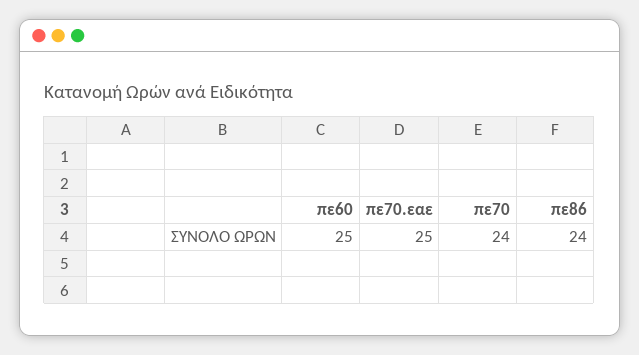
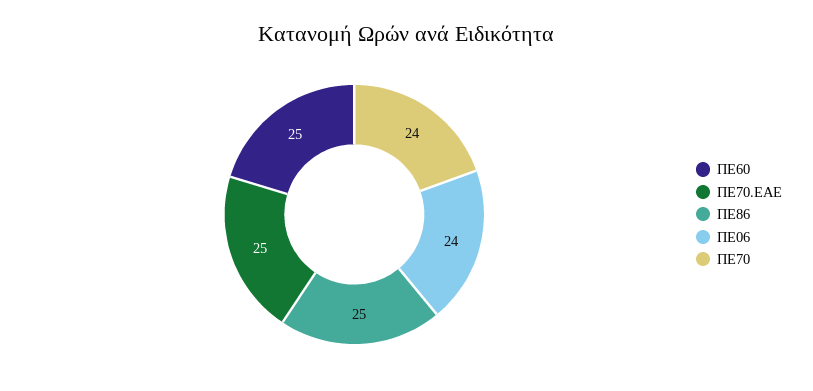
  {
    "πε60": 25,
    "πε70.εαε": 25,
    "πε70": 24,
-   "πε86": 24
+   "πε86": 25,
+   "ΠΕ06": 24
  }

